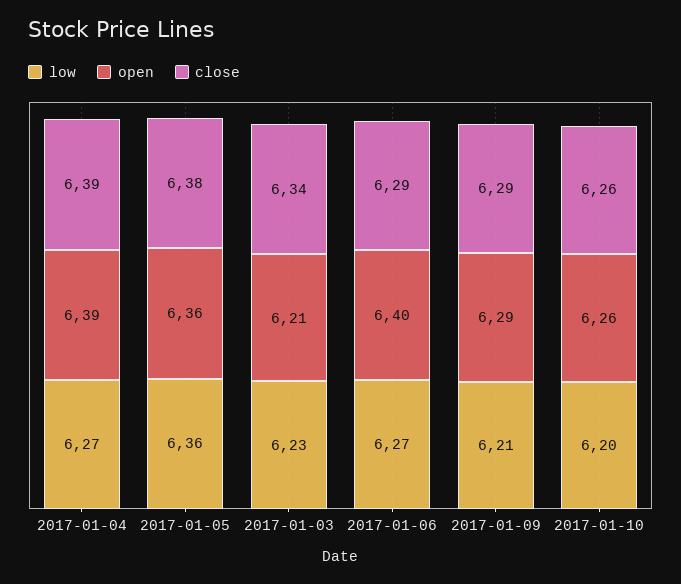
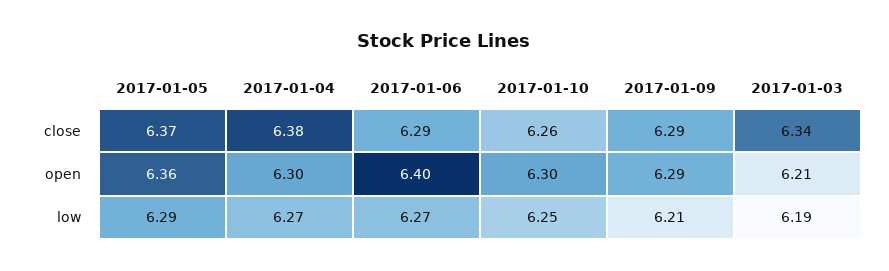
  {
    "low": {
      "2017-01-04": 6.27,
-     "2017-01-05": 6.36,
+     "2017-01-05": 6.29,
-     "2017-01-03": 6.23,
+     "2017-01-03": 6.19,
      "2017-01-06": 6.27,
      "2017-01-09": 6.21,
-     "2017-01-10": 6.2
+     "2017-01-10": 6.25
    },
    "open": {
-     "2017-01-04": 6.39,
+     "2017-01-04": 6.3,
      "2017-01-05": 6.36,
      "2017-01-03": 6.21,
      "2017-01-06": 6.4,
      "2017-01-09": 6.29,
-     "2017-01-10": 6.26
+     "2017-01-10": 6.3
    },
    "close": {
-     "2017-01-04": 6.39,
+     "2017-01-04": 6.38,
-     "2017-01-05": 6.38,
+     "2017-01-05": 6.37,
      "2017-01-03": 6.34,
      "2017-01-06": 6.29,
      "2017-01-09": 6.29,
      "2017-01-10": 6.26
    }
  }

